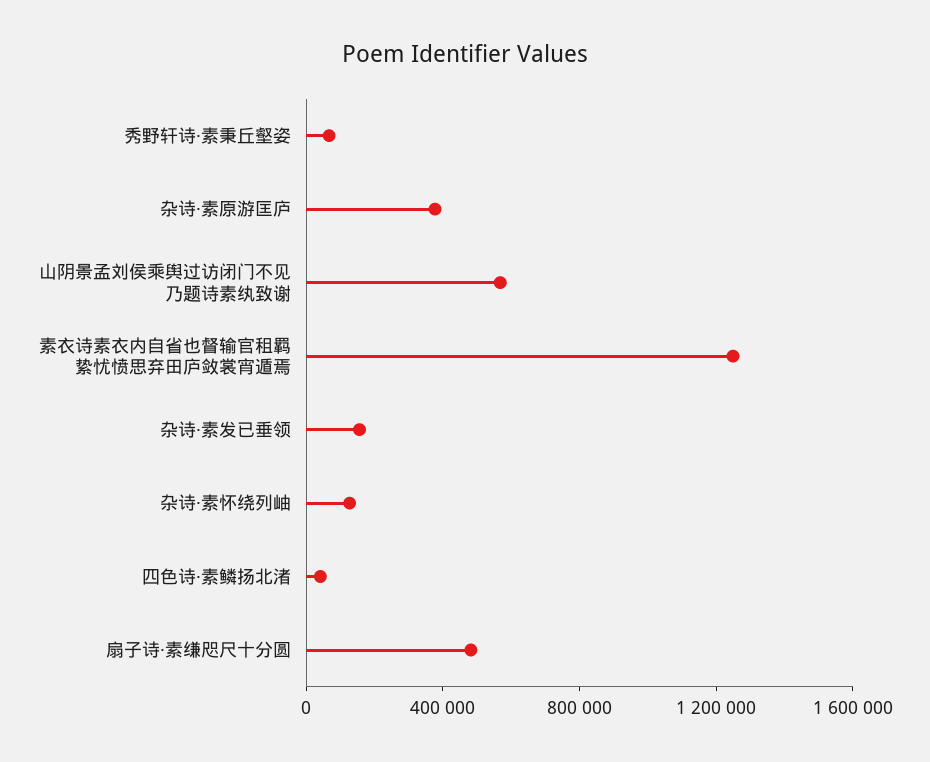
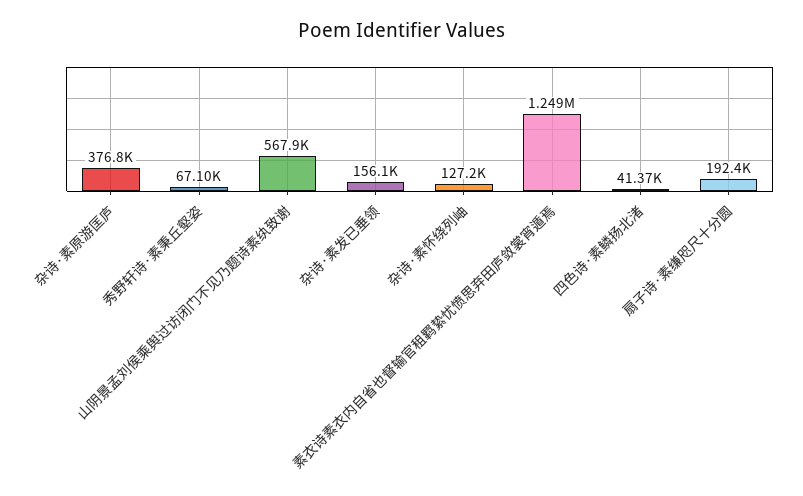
  {
    "秀野轩诗·素秉丘壑姿": 67100,
    "杂诗·素原游匡庐": 376800,
    "山阴景孟刘侯乘舆过访闭门不见乃题诗素纨致谢": 567900,
    "素衣诗素衣内自省也督输官租羁絷忧愤思弃田庐敛裳宵遁焉": 1249000,
    "杂诗·素发已垂领": 156100,
    "杂诗·素怀绕列岫": 127200,
    "四色诗·素鳞扬北渚": 41370,
-   "扇子诗·素缣咫尺十分圆": 500000
+   "扇子诗·素缣咫尺十分圆": 192400
  }

